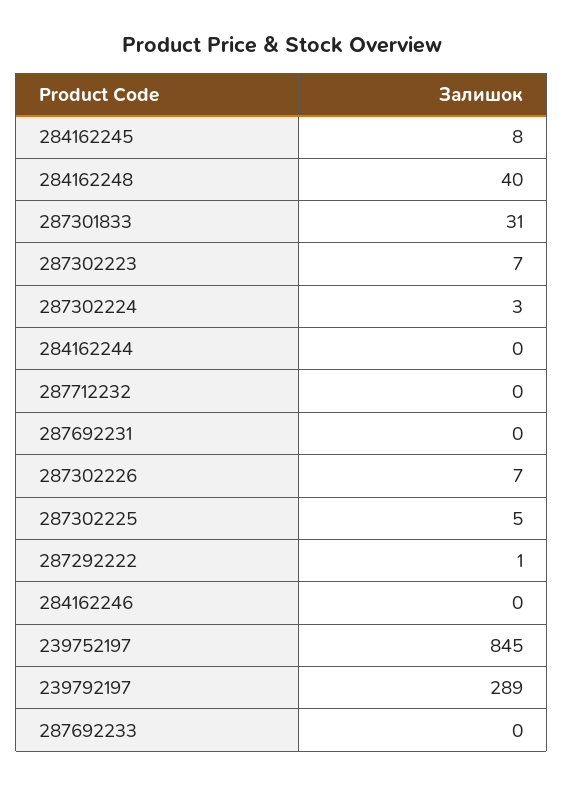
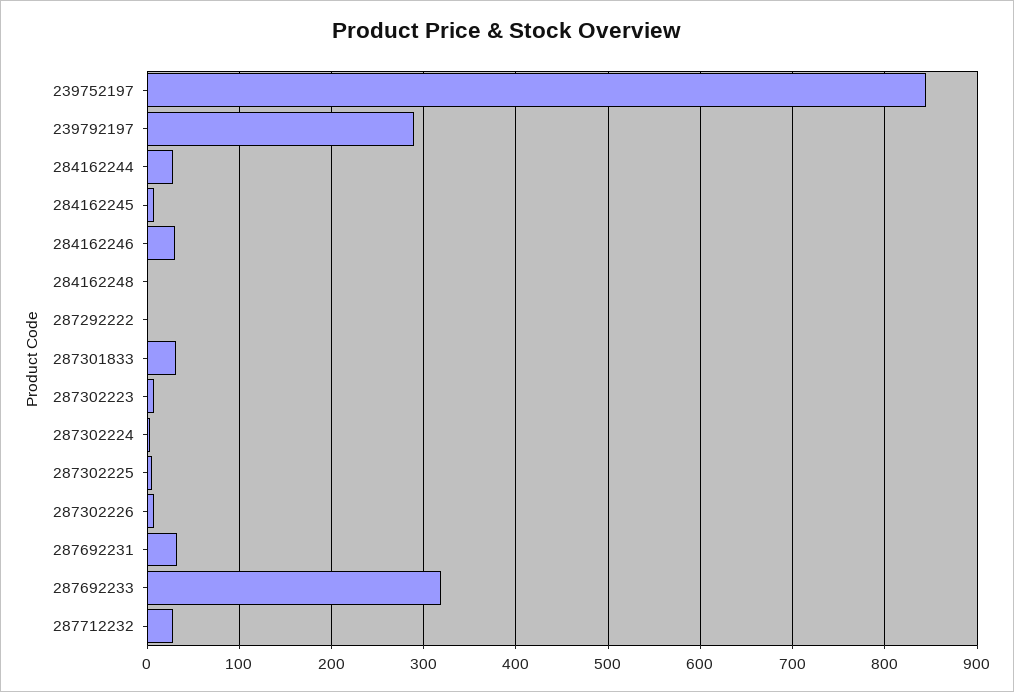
  {
    "284162245": 8,
-   "284162248": 40,
+   "284162248": 0,
    "287301833": 31,
    "287302223": 7,
    "287302224": 3,
-   "284162244": 0,
+   "284162244": 30,
-   "287712232": 0,
+   "287712232": 30,
-   "287692231": 0,
+   "287692231": 30,
    "287302226": 7,
    "287302225": 5,
    "287292222": 1,
-   "284162246": 0,
+   "284162246": 30,
    "239752197": 845,
    "239792197": 289,
-   "287692233": 0
+   "287692233": 320
  }

